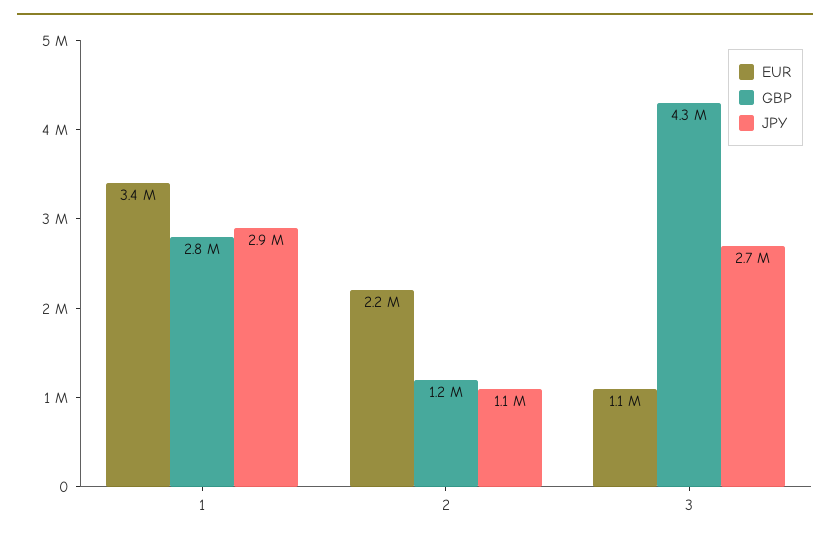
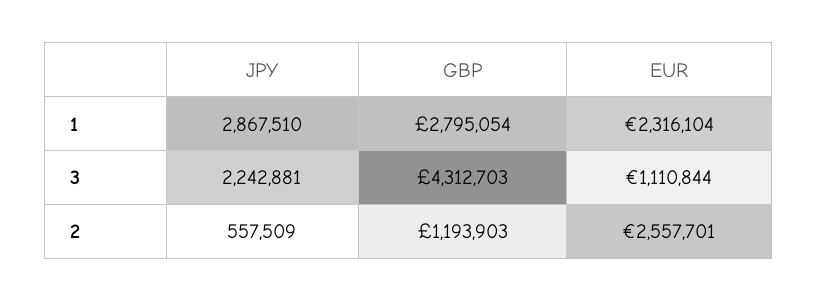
  {
    "EUR": {
-     "1": 3400000,
+     "1": 2316104,
-     "2": 2200000,
+     "2": 2557701,
      "3": 1110844
    },
    "GBP": {
      "1": 2795054,
      "2": 1193903,
      "3": 4312703
    },
    "JPY": {
      "1": 2867510,
-     "2": 1100000,
+     "2": 557509,
-     "3": 2700000
+     "3": 2242881
    }
  }

